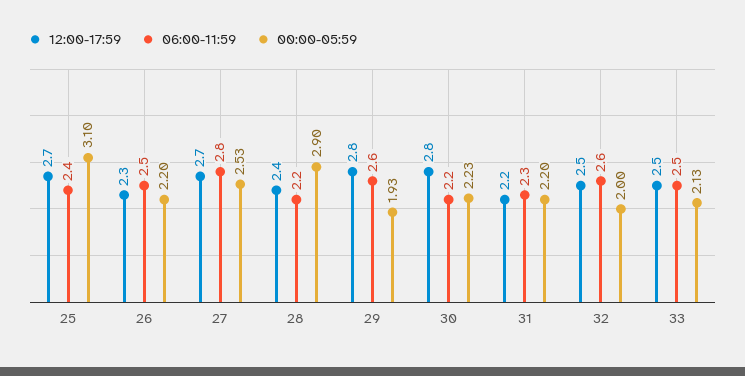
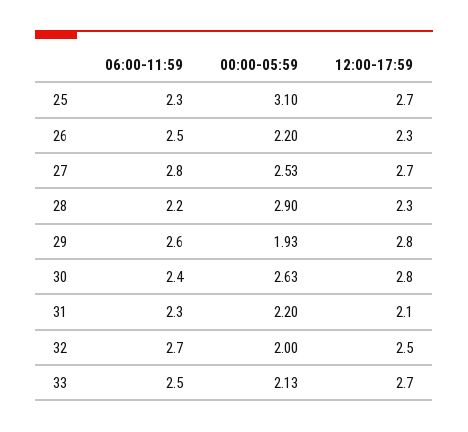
  {
    "12:00-17:59": {
      "25": 2.7,
      "26": 2.3,
      "27": 2.7,
-     "28": 2.4,
+     "28": 2.3,
      "29": 2.8,
      "30": 2.8,
-     "31": 2.2,
+     "31": 2.1,
      "32": 2.5,
-     "33": 2.5
+     "33": 2.7
    },
    "06:00-11:59": {
-     "25": 2.4,
+     "25": 2.3,
      "26": 2.5,
      "27": 2.8,
      "28": 2.2,
      "29": 2.6,
-     "30": 2.2,
+     "30": 2.4,
      "31": 2.3,
-     "32": 2.6,
+     "32": 2.7,
      "33": 2.5
    },
    "00:00-05:59": {
      "25": 3.1,
      "26": 2.2,
      "27": 2.53,
      "28": 2.9,
      "29": 1.93,
-     "30": 2.23,
+     "30": 2.63,
      "31": 2.2,
      "32": 2,
      "33": 2.13
    }
  }

